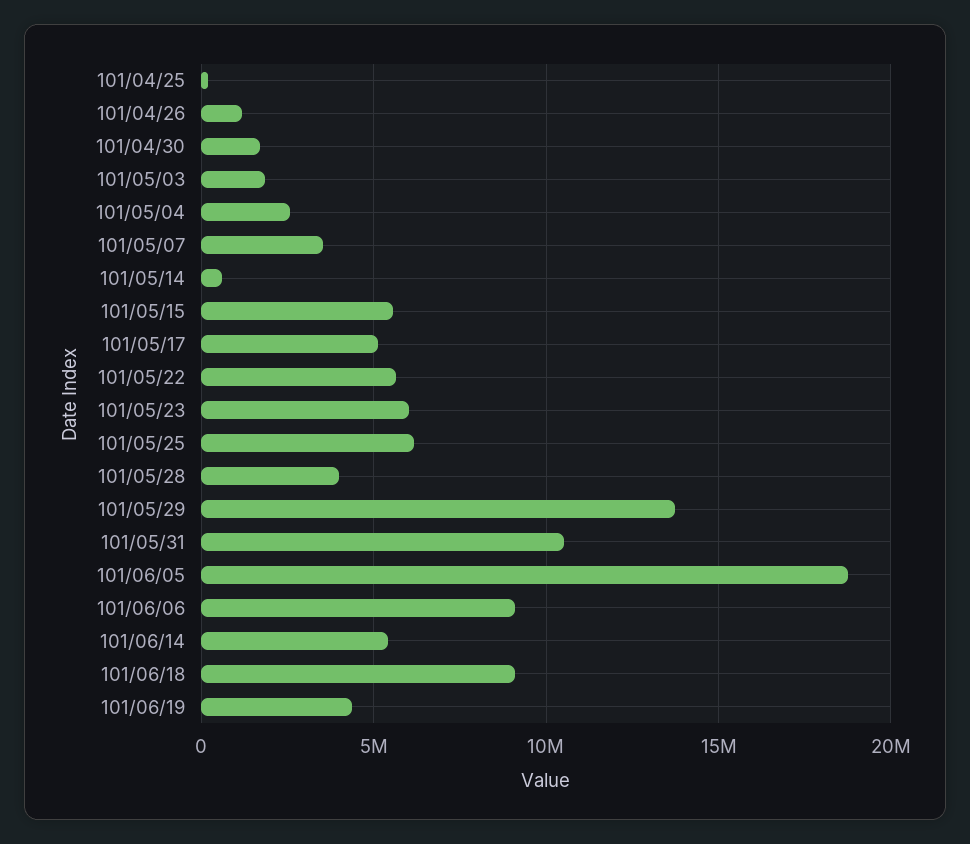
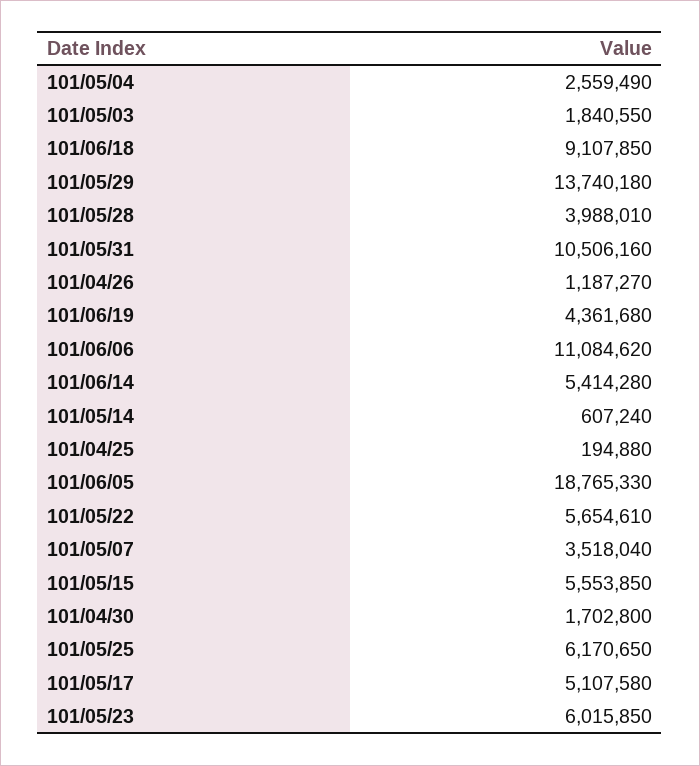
  {
    "101/04/25": 194880,
    "101/04/26": 1187270,
    "101/04/30": 1702800,
    "101/05/03": 1840550,
    "101/05/04": 2559490,
    "101/05/07": 3518040,
    "101/05/14": 607240,
    "101/05/15": 5553850,
    "101/05/17": 5107580,
    "101/05/22": 5654610,
    "101/05/23": 6015850,
    "101/05/25": 6170650,
    "101/05/28": 3988010,
    "101/05/29": 13740180,
    "101/05/31": 10506160,
    "101/06/05": 18765330,
-   "101/06/06": 9000000,
+   "101/06/06": 11084620,
    "101/06/14": 5414280,
    "101/06/18": 9107850,
    "101/06/19": 4361680
  }

